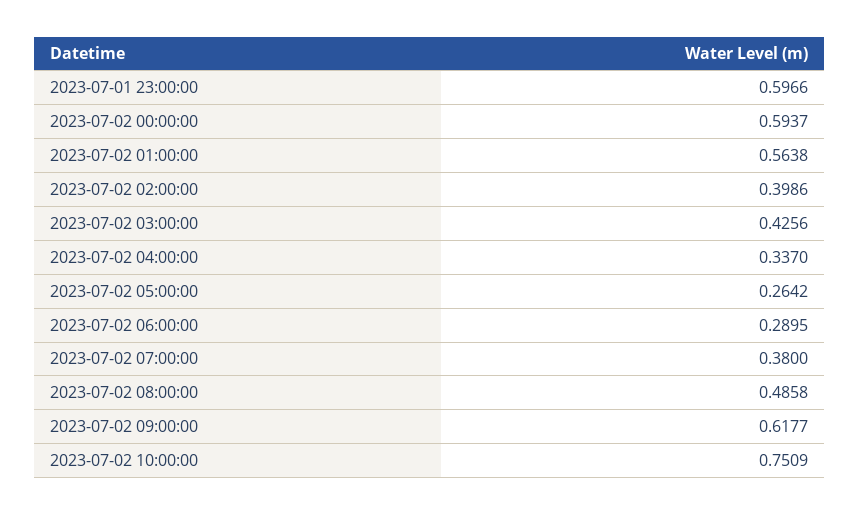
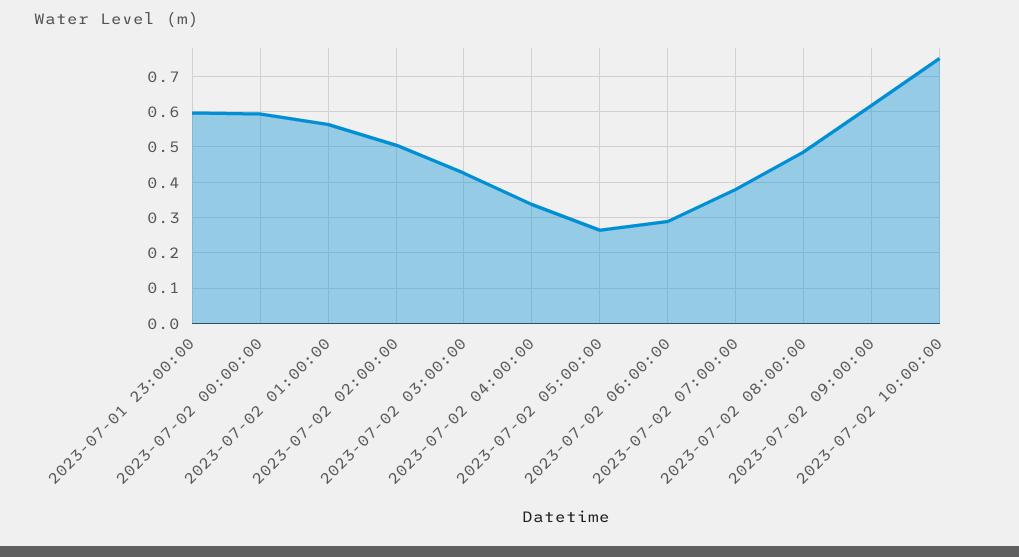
  {
    "2023-07-01 23:00:00": 0.5966,
    "2023-07-02 00:00:00": 0.5937,
    "2023-07-02 01:00:00": 0.5638,
-   "2023-07-02 02:00:00": 0.3986,
+   "2023-07-02 02:00:00": 0.5,
    "2023-07-02 03:00:00": 0.4256,
    "2023-07-02 04:00:00": 0.337,
    "2023-07-02 05:00:00": 0.2642,
    "2023-07-02 06:00:00": 0.2895,
    "2023-07-02 07:00:00": 0.38,
    "2023-07-02 08:00:00": 0.4858,
    "2023-07-02 09:00:00": 0.6177,
    "2023-07-02 10:00:00": 0.7509
  }

